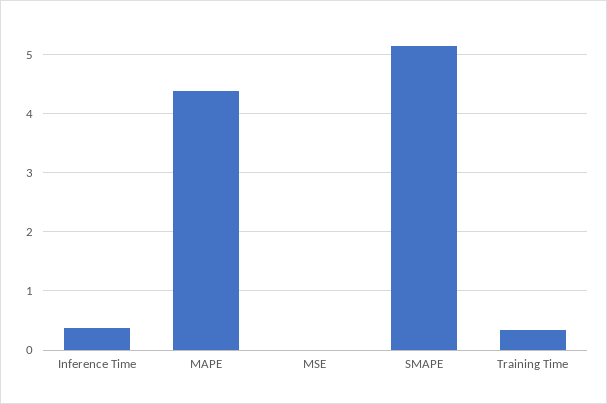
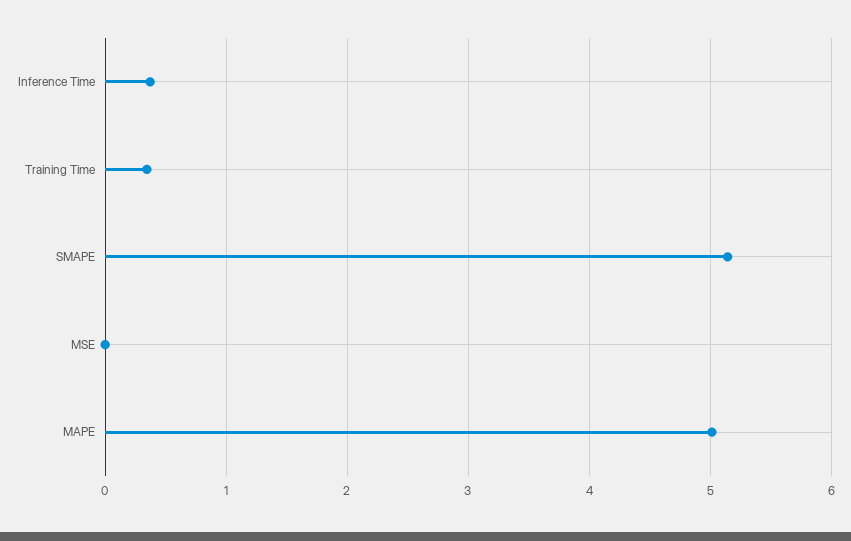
  {
    "Inference Time": 0.4,
-   "MAPE": 4.4,
+   "MAPE": 5,
    "MSE": 0,
    "SMAPE": 5.1,
    "Training Time": 0.3
  }

